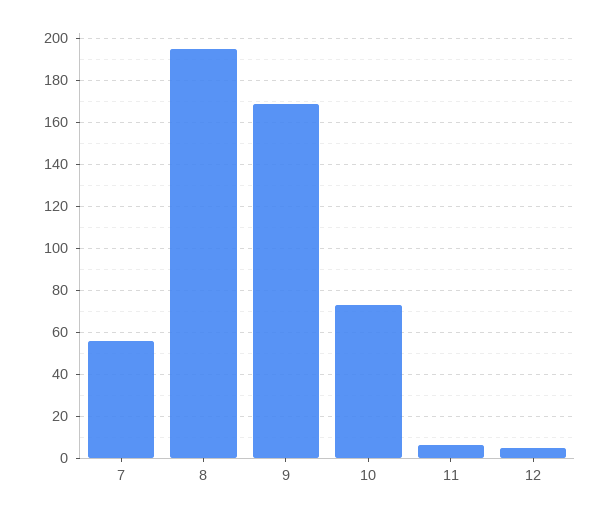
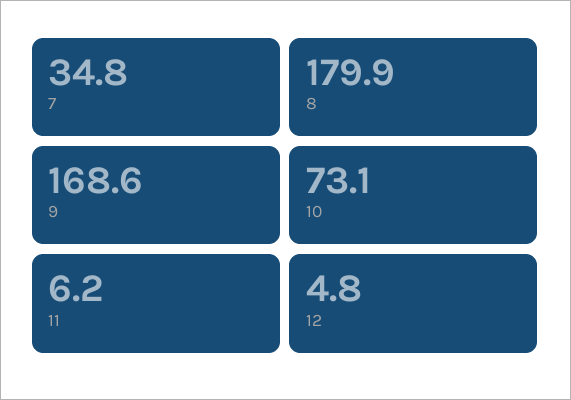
  {
-   "7": 55,
+   "7": 34.8,
-   "8": 195,
+   "8": 179.9,
    "9": 168.6,
    "10": 73.1,
    "11": 6.2,
    "12": 4.8
  }

